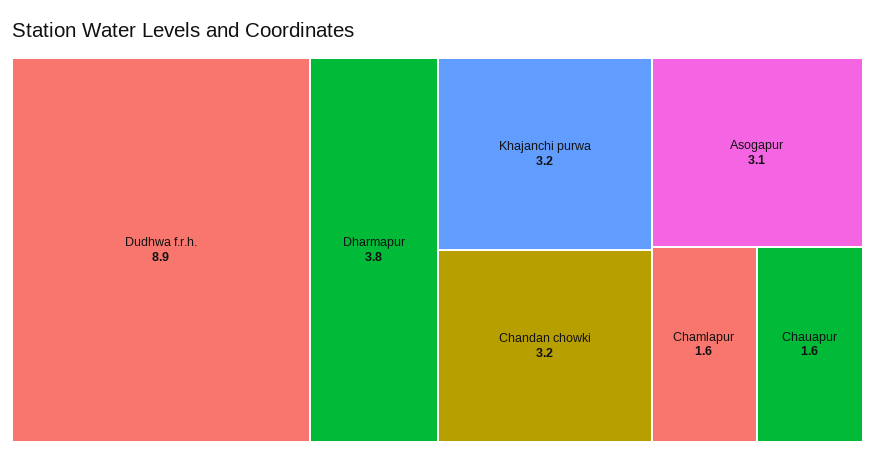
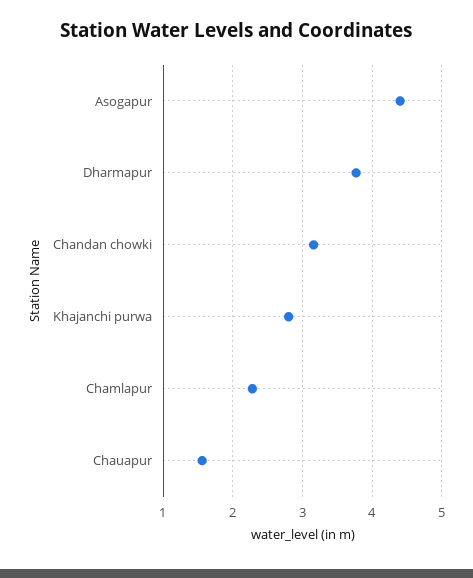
  {
-   "Dudhwa f.r.h.": 8.9,
    "Dharmapur": 3.8,
-   "Khajanchi purwa": 3.2,
+   "Khajanchi purwa": 2.8,
    "Chandan chowki": 3.2,
-   "Asogapur": 3.1,
+   "Asogapur": 4.4,
-   "Chamlapur": 1.6,
+   "Chamlapur": 2.3,
    "Chauapur": 1.6
  }

